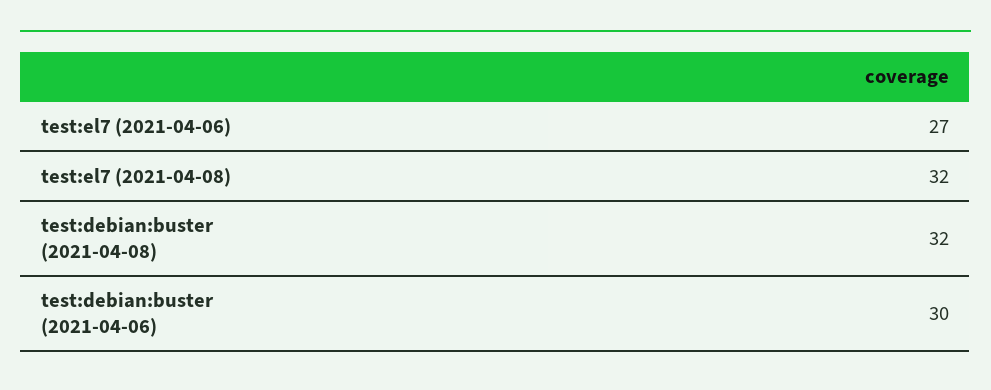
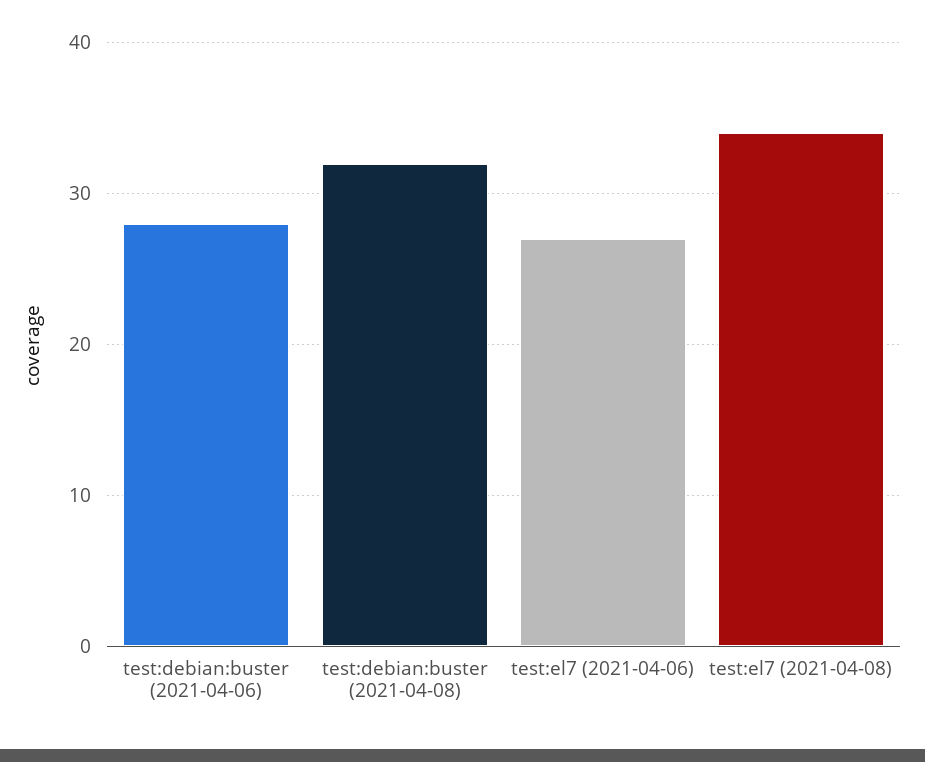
  {
    "test:el7 (2021-04-06)": 27,
-   "test:el7 (2021-04-08)": 32,
+   "test:el7 (2021-04-08)": 34,
    "test:debian:buster (2021-04-08)": 32,
-   "test:debian:buster (2021-04-06)": 30
+   "test:debian:buster (2021-04-06)": 28
  }

